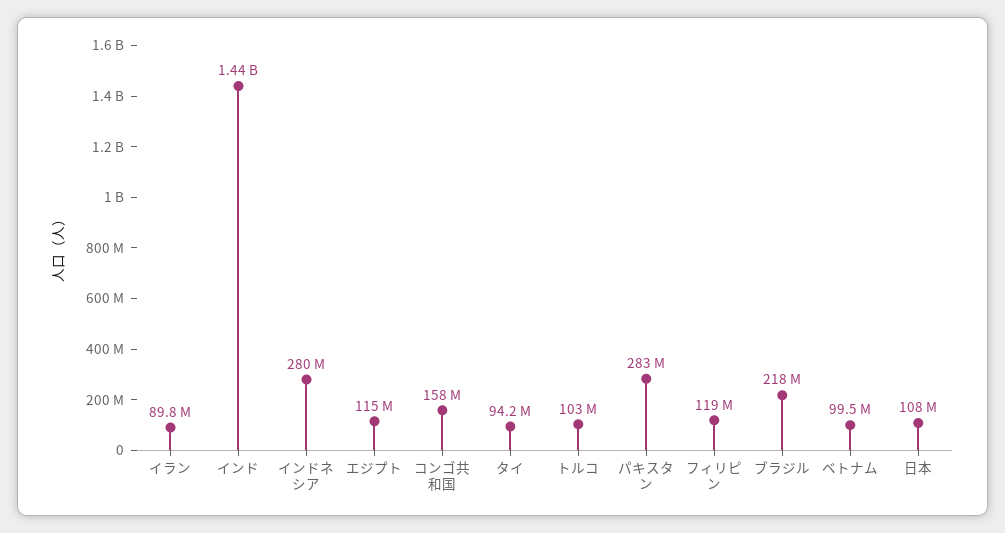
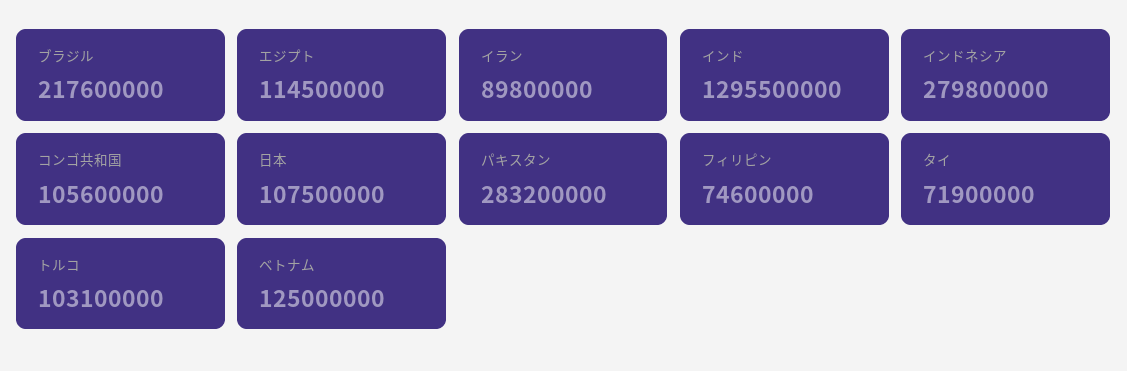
  {
    "イラン": 89800000,
-   "インド": 1440000000,
+   "インド": 1295500000,
    "インドネシア": 279800000,
    "エジプト": 114500000,
-   "コンゴ共和国": 158000000,
+   "コンゴ共和国": 105600000,
-   "タイ": 94200000,
+   "タイ": 71900000,
    "トルコ": 103100000,
    "パキスタン": 283200000,
-   "フィリピン": 119000000,
+   "フィリピン": 74600000,
    "ブラジル": 217600000,
-   "ベトナム": 99500000,
+   "ベトナム": 125000000,
    "日本": 107500000
  }

